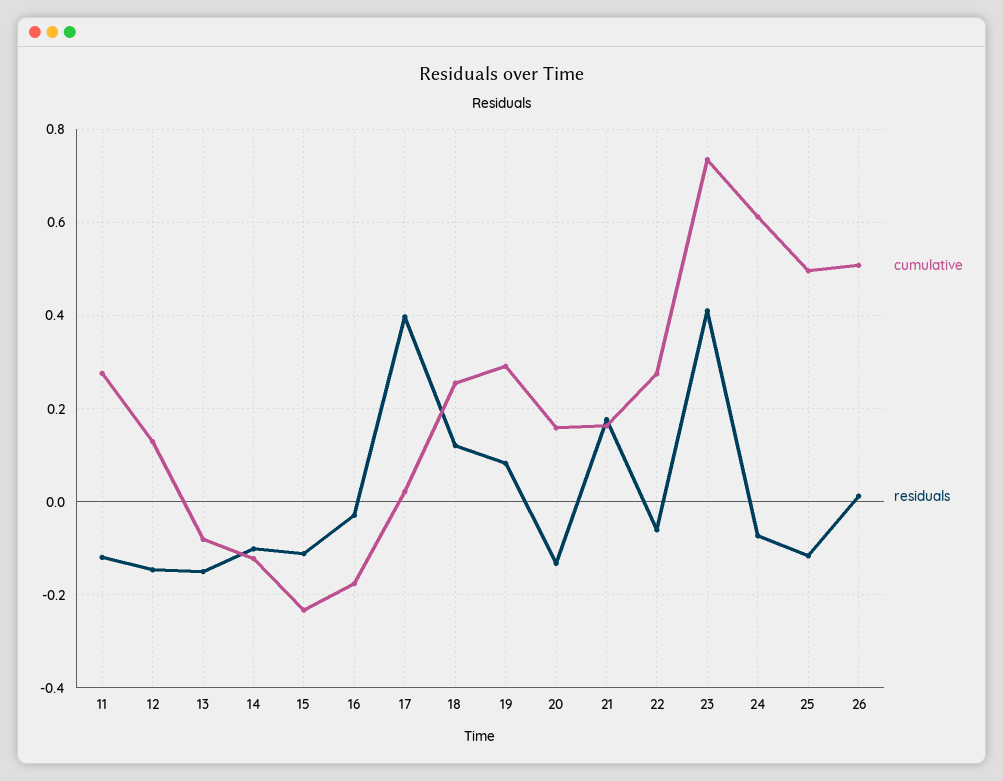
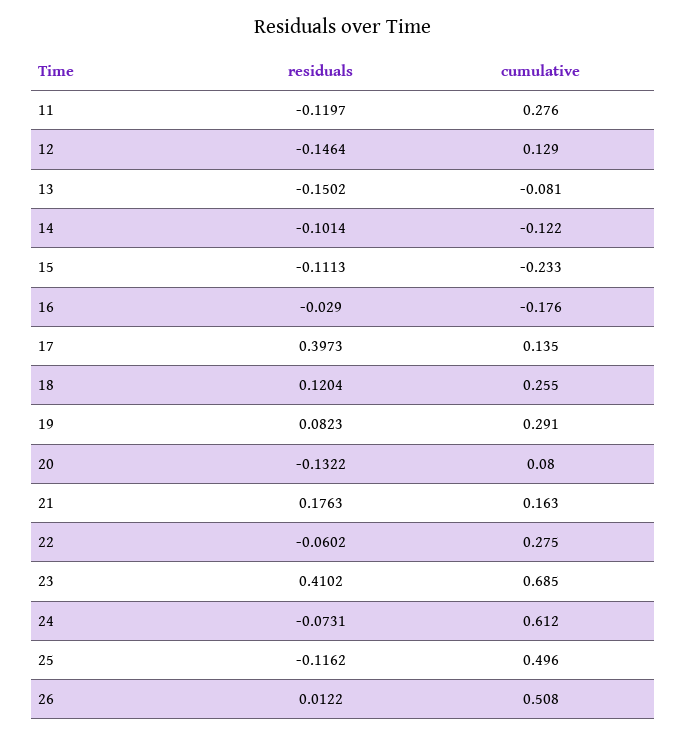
  {
    "cumulative": {
      "11": 0.276,
      "12": 0.129,
      "13": -0.081,
      "14": -0.122,
      "15": -0.233,
      "16": -0.176,
-     "17": 0.02,
+     "17": 0.135,
      "18": 0.255,
      "19": 0.291,
-     "20": 0.16,
+     "20": 0.08,
      "21": 0.163,
      "22": 0.275,
-     "23": 0.74,
+     "23": 0.685,
      "24": 0.612,
      "25": 0.496,
      "26": 0.508
    },
    "residuals": {
      "11": -0.1197,
      "12": -0.1464,
      "13": -0.1502,
      "14": -0.1014,
      "15": -0.1113,
      "16": -0.029,
      "17": 0.3973,
      "18": 0.1204,
      "19": 0.0823,
      "20": -0.1322,
      "21": 0.1763,
      "22": -0.0602,
      "23": 0.4102,
      "24": -0.0731,
      "25": -0.1162,
      "26": 0.0122
    }
  }

